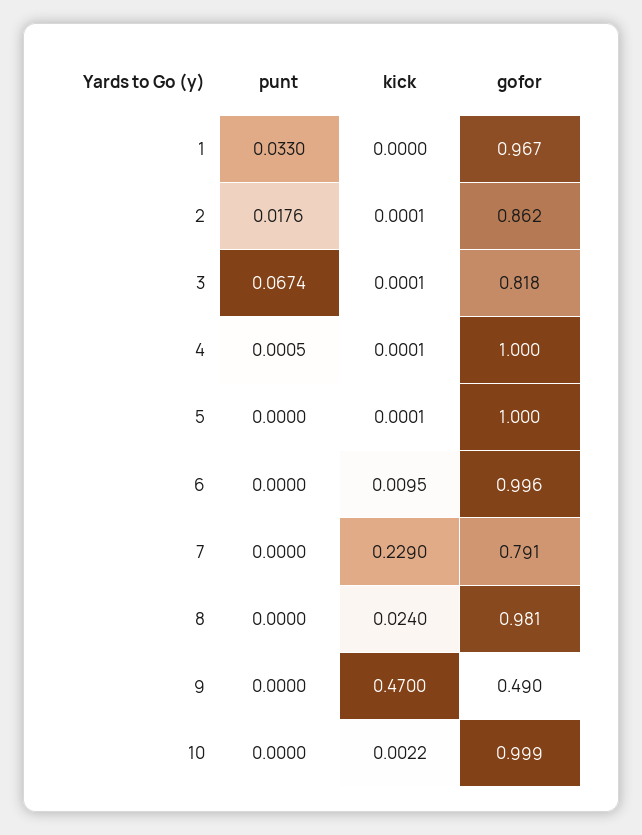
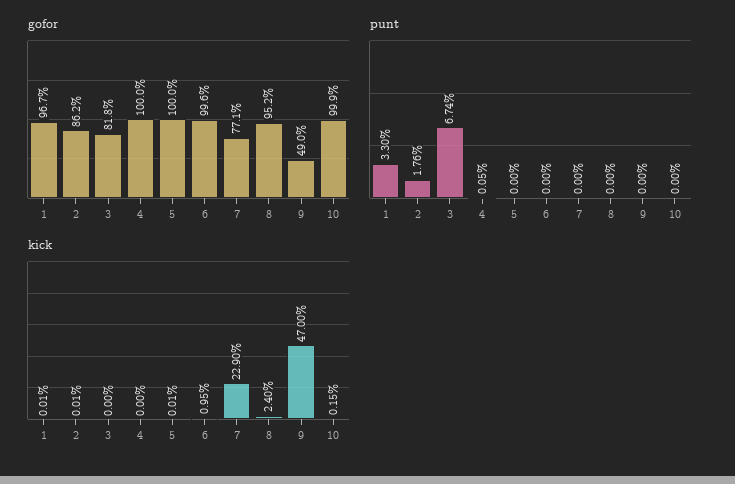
  {
    "punt": {
      "1": 0.033,
      "2": 0.0176,
      "3": 0.0674,
      "4": 0.0005,
      "5": 0,
      "6": 0,
      "7": 0,
      "8": 0,
      "9": 0,
      "10": 0
    },
    "kick": {
-     "1": 0,
+     "1": 0.0001,
      "2": 0.0001,
-     "3": 0.0001,
+     "3": 0,
-     "4": 0.0001,
+     "4": 0,
      "5": 0.0001,
      "6": 0.0095,
      "7": 0.229,
      "8": 0.024,
      "9": 0.47,
-     "10": 0.0022
+     "10": 0.0015
    },
    "gofor": {
      "1": 0.967,
      "2": 0.862,
      "3": 0.818,
      "4": 1,
      "5": 1,
      "6": 0.996,
-     "7": 0.791,
+     "7": 0.771,
-     "8": 0.981,
+     "8": 0.952,
      "9": 0.49,
      "10": 0.999
    }
  }

